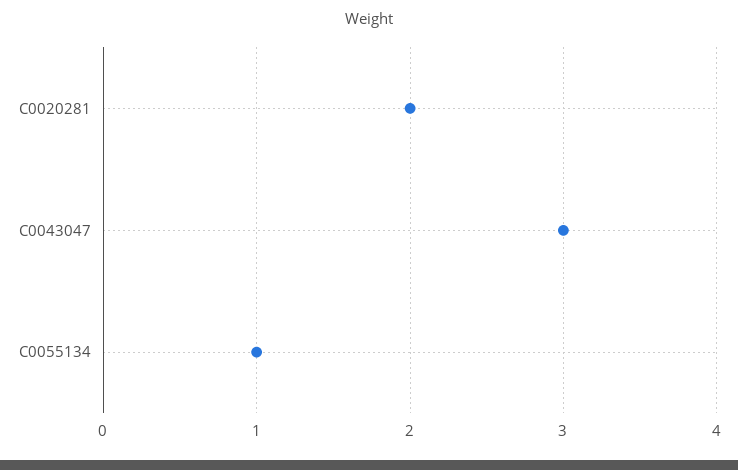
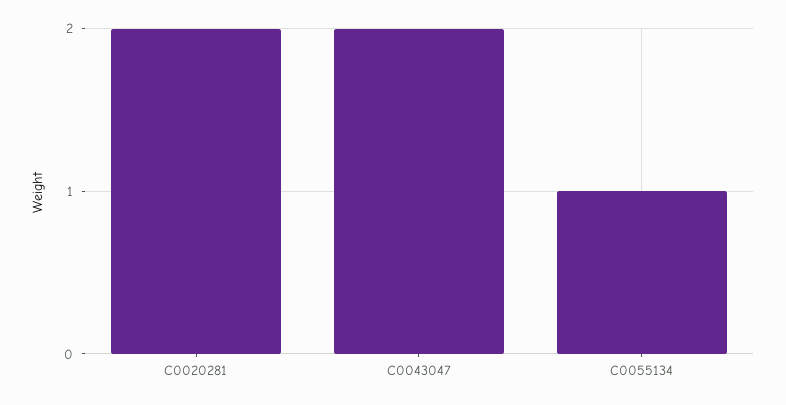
  {
    "C0020281": 2,
-   "C0043047": 3,
+   "C0043047": 2,
    "C0055134": 1
  }

